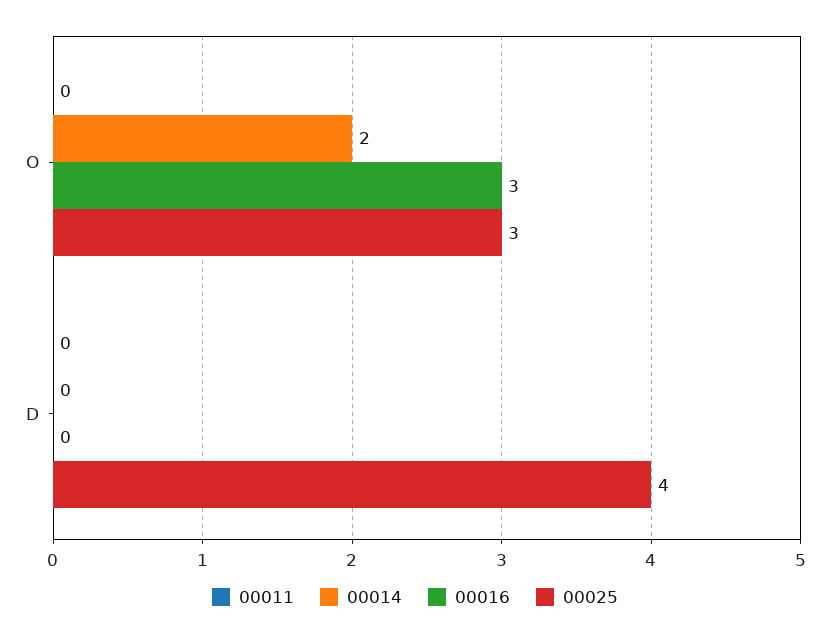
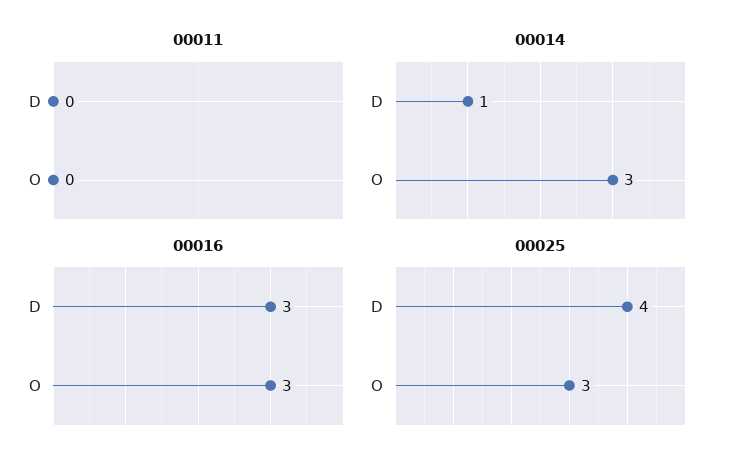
  {
    "00011": {
      "O": 0,
      "D": 0
    },
    "00014": {
-     "O": 2,
+     "O": 3,
-     "D": 0
+     "D": 1
    },
    "00016": {
      "O": 3,
-     "D": 0
+     "D": 3
    },
    "00025": {
      "O": 3,
      "D": 4
    }
  }

